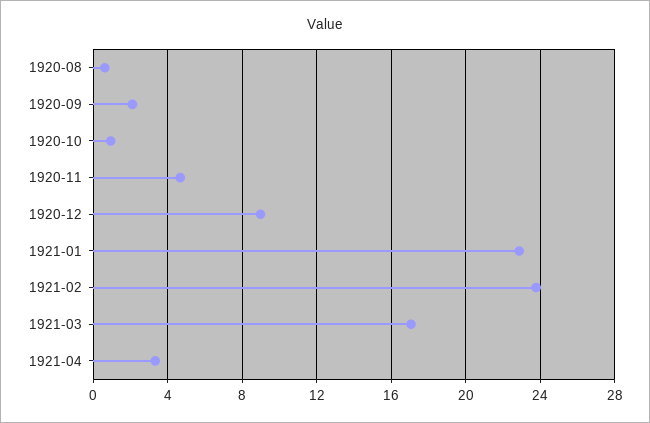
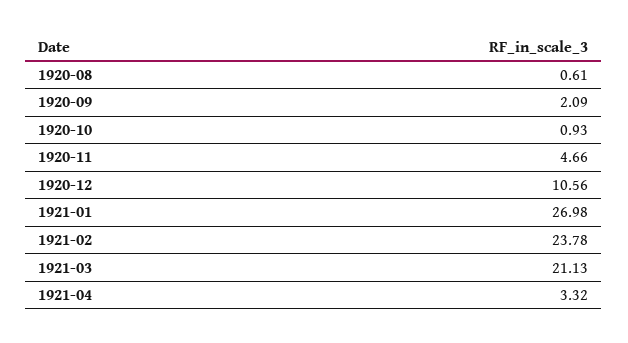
  {
    "1920-08": 0.61,
    "1920-09": 2.09,
    "1920-10": 0.93,
    "1920-11": 4.66,
-   "1920-12": 9,
+   "1920-12": 10.56,
-   "1921-01": 23,
+   "1921-01": 26.98,
    "1921-02": 23.78,
-   "1921-03": 17,
+   "1921-03": 21.13,
    "1921-04": 3.32
  }

